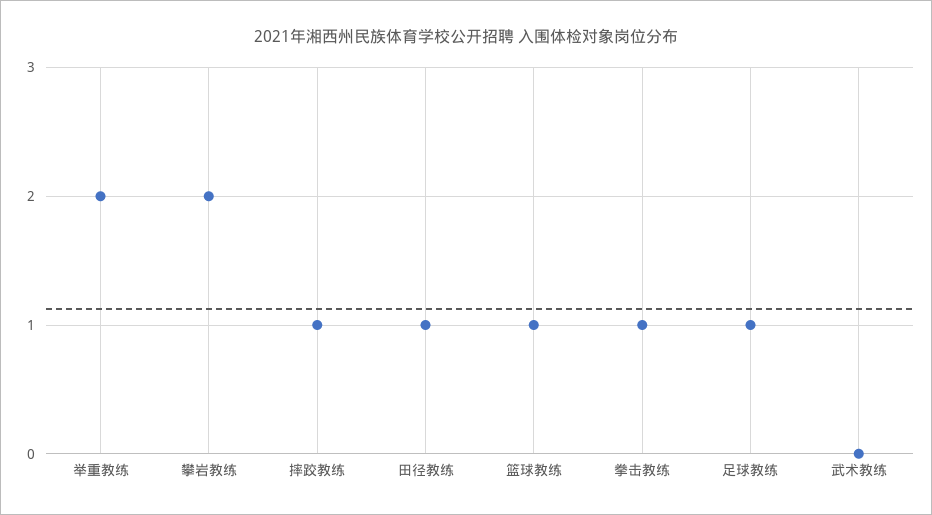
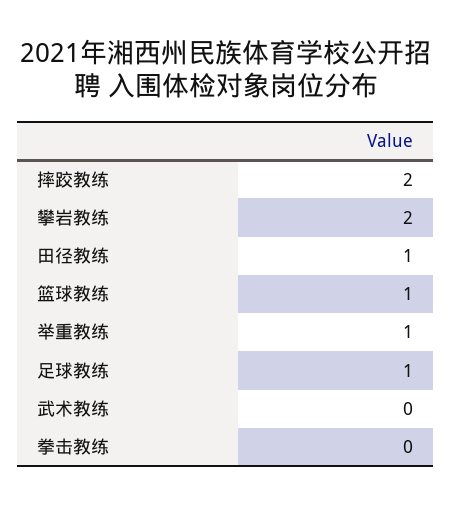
  {
-   "举重教练": 2,
+   "举重教练": 1,
    "攀岩教练": 2,
-   "摔跤教练": 1,
+   "摔跤教练": 2,
    "田径教练": 1,
    "篮球教练": 1,
-   "拳击教练": 1,
+   "拳击教练": 0,
    "足球教练": 1,
    "武术教练": 0
  }

